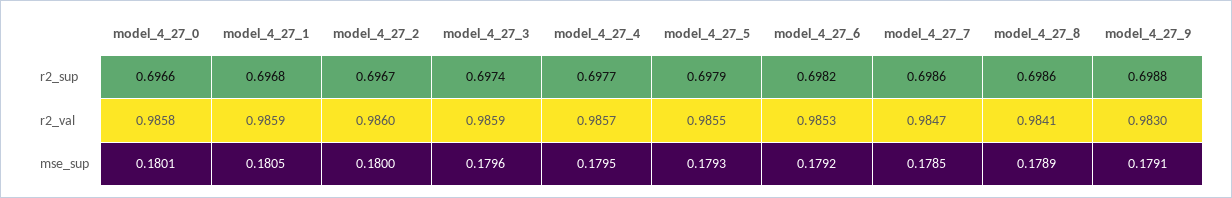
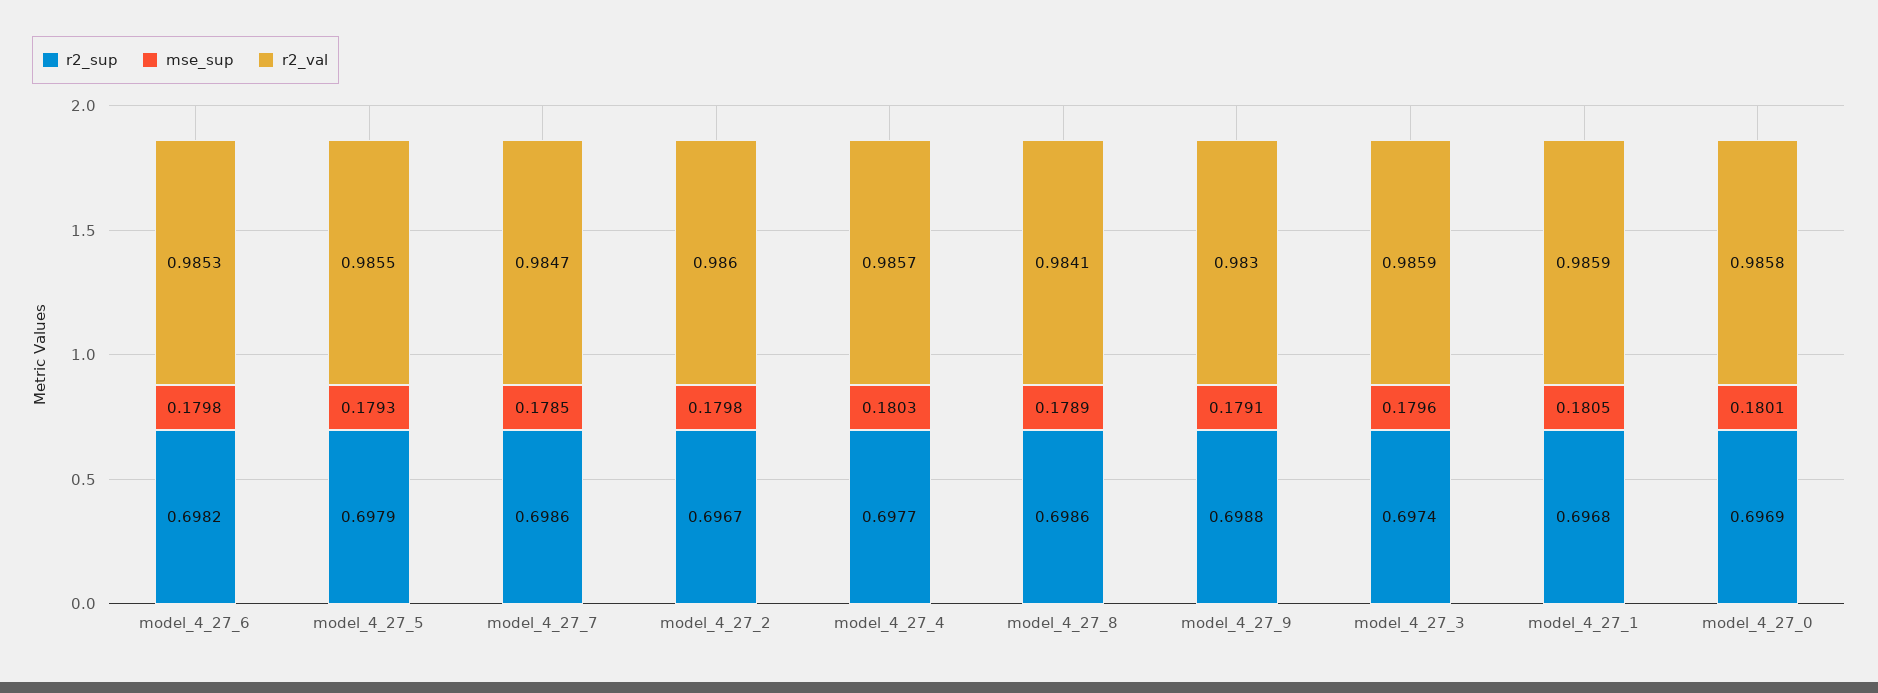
  {
    "r2_sup": {
-     "model_4_27_0": 0.6966,
+     "model_4_27_0": 0.6969,
      "model_4_27_1": 0.6968,
      "model_4_27_2": 0.6967,
      "model_4_27_3": 0.6974,
      "model_4_27_4": 0.6977,
      "model_4_27_5": 0.6979,
      "model_4_27_6": 0.6982,
      "model_4_27_7": 0.6986,
      "model_4_27_8": 0.6986,
      "model_4_27_9": 0.6988
    },
    "r2_val": {
      "model_4_27_0": 0.9858,
      "model_4_27_1": 0.9859,
      "model_4_27_2": 0.986,
      "model_4_27_3": 0.9859,
      "model_4_27_4": 0.9857,
      "model_4_27_5": 0.9855,
      "model_4_27_6": 0.9853,
      "model_4_27_7": 0.9847,
      "model_4_27_8": 0.9841,
      "model_4_27_9": 0.983
    },
    "mse_sup": {
      "model_4_27_0": 0.1801,
      "model_4_27_1": 0.1805,
-     "model_4_27_2": 0.18,
+     "model_4_27_2": 0.1798,
      "model_4_27_3": 0.1796,
-     "model_4_27_4": 0.1795,
+     "model_4_27_4": 0.1803,
      "model_4_27_5": 0.1793,
-     "model_4_27_6": 0.1792,
+     "model_4_27_6": 0.1798,
      "model_4_27_7": 0.1785,
      "model_4_27_8": 0.1789,
      "model_4_27_9": 0.1791
    }
  }

